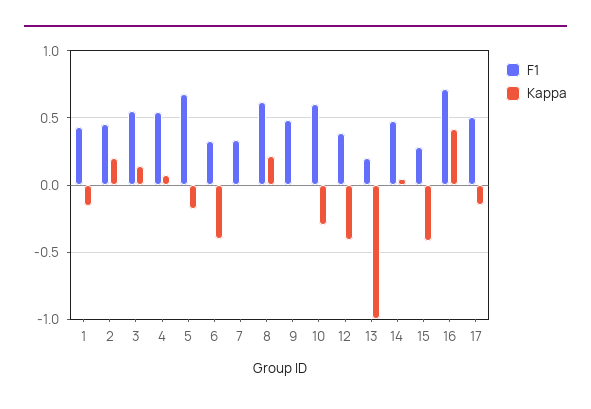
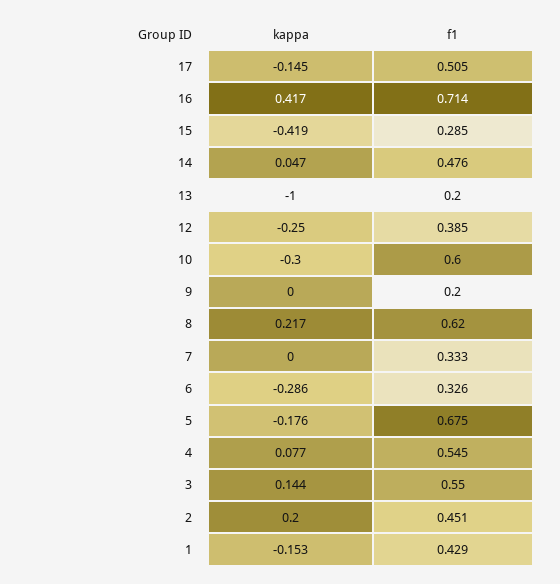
  {
    "F1": {
      "1": 0.429,
      "2": 0.451,
      "3": 0.55,
      "4": 0.545,
      "5": 0.675,
      "6": 0.326,
      "7": 0.333,
      "8": 0.62,
-     "9": 0.5,
+     "9": 0.2,
      "10": 0.6,
      "12": 0.385,
      "13": 0.2,
      "14": 0.476,
      "15": 0.285,
      "16": 0.714,
      "17": 0.505
    },
    "Kappa": {
      "1": -0.153,
      "2": 0.2,
      "3": 0.144,
      "4": 0.077,
      "5": -0.176,
-     "6": -0.4,
+     "6": -0.286,
      "7": 0,
      "8": 0.217,
      "9": 0,
      "10": -0.3,
-     "12": -0.4,
+     "12": -0.25,
      "13": -1,
      "14": 0.047,
      "15": -0.419,
      "16": 0.417,
      "17": -0.145
    }
  }

